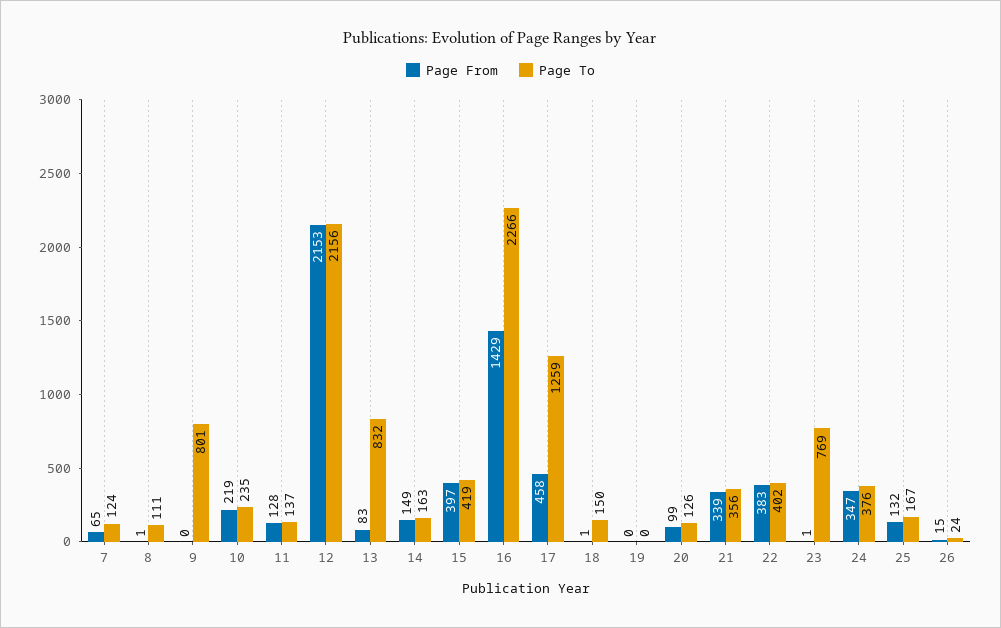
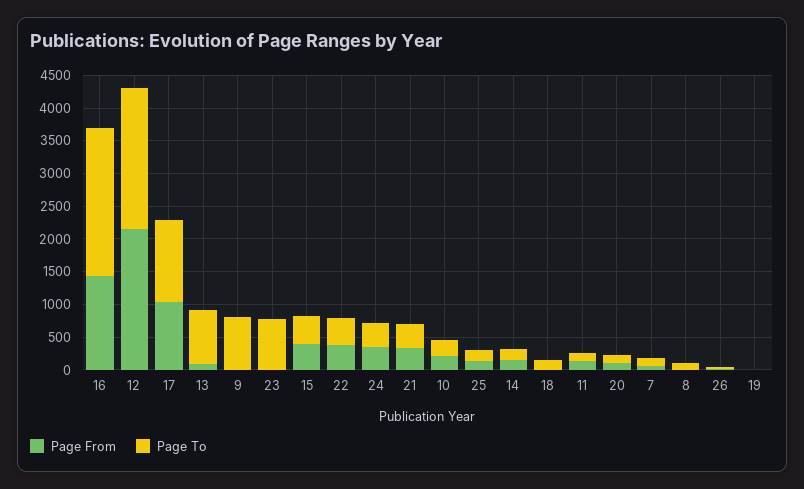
  {
    "Page From": {
      "7": 65,
      "8": 1,
      "9": 0,
      "10": 219,
      "11": 128,
      "12": 2153,
      "13": 83,
      "14": 149,
      "15": 397,
      "16": 1429,
-     "17": 458,
+     "17": 1000,
      "18": 1,
      "19": 0,
      "20": 99,
      "21": 339,
      "22": 383,
      "23": 1,
      "24": 347,
      "25": 132,
      "26": 15
    },
    "Page To": {
      "7": 124,
      "8": 111,
      "9": 801,
      "10": 235,
      "11": 137,
      "12": 2156,
      "13": 832,
      "14": 163,
      "15": 419,
      "16": 2266,
      "17": 1259,
      "18": 150,
      "19": 0,
      "20": 126,
      "21": 356,
      "22": 402,
      "23": 769,
      "24": 376,
      "25": 167,
      "26": 24
    }
  }

